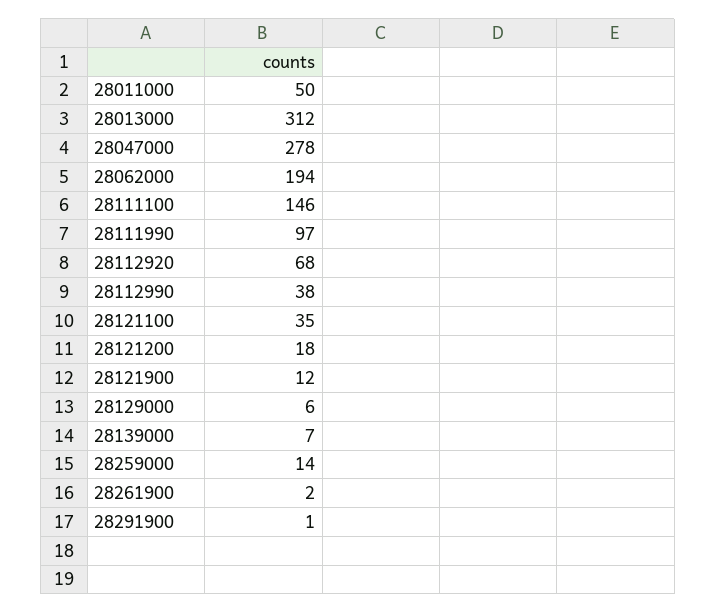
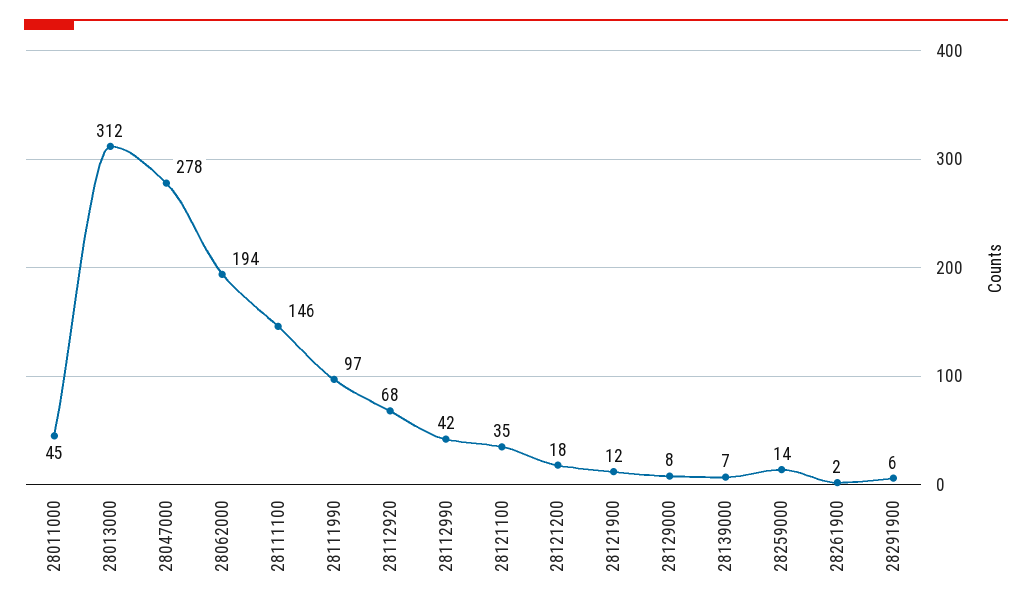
  {
-   "28011000": 50,
+   "28011000": 45,
    "28013000": 312,
    "28047000": 278,
    "28062000": 194,
    "28111100": 146,
    "28111990": 97,
    "28112920": 68,
-   "28112990": 38,
+   "28112990": 42,
    "28121100": 35,
    "28121200": 18,
    "28121900": 12,
-   "28129000": 6,
+   "28129000": 8,
    "28139000": 7,
    "28259000": 14,
    "28261900": 2,
-   "28291900": 1
+   "28291900": 6
  }

